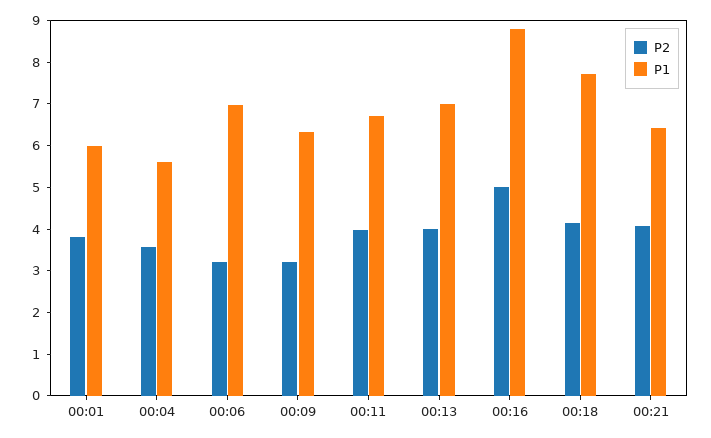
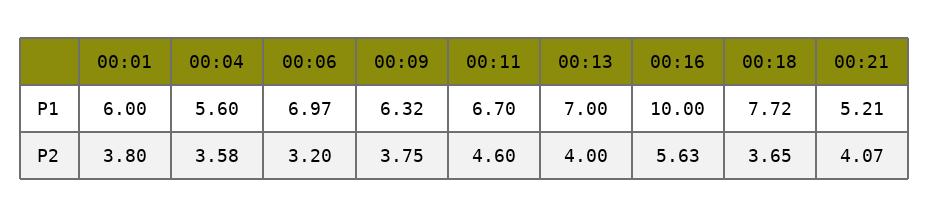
  {
    "P2": {
      "00:01": 3.8,
      "00:04": 3.58,
      "00:06": 3.2,
-     "00:09": 3.2,
+     "00:09": 3.75,
-     "00:11": 4,
+     "00:11": 4.6,
      "00:13": 4,
-     "00:16": 5,
+     "00:16": 5.63,
-     "00:18": 4.2,
+     "00:18": 3.65,
      "00:21": 4.07
    },
    "P1": {
      "00:01": 6,
      "00:04": 5.6,
      "00:06": 6.97,
      "00:09": 6.32,
      "00:11": 6.7,
      "00:13": 7,
-     "00:16": 8.8,
+     "00:16": 10,
      "00:18": 7.72,
-     "00:21": 6.4
+     "00:21": 5.21
    }
  }

